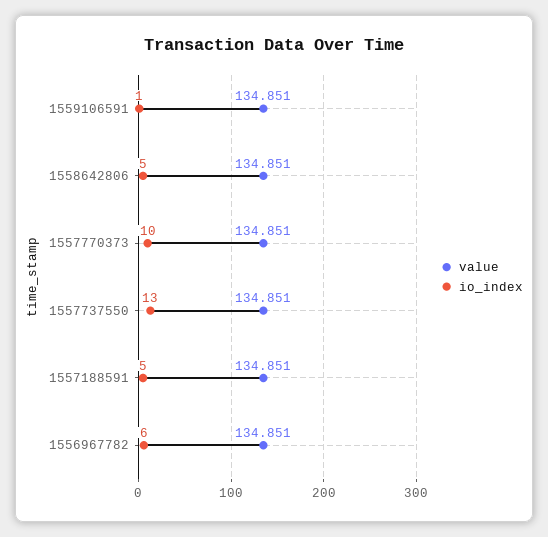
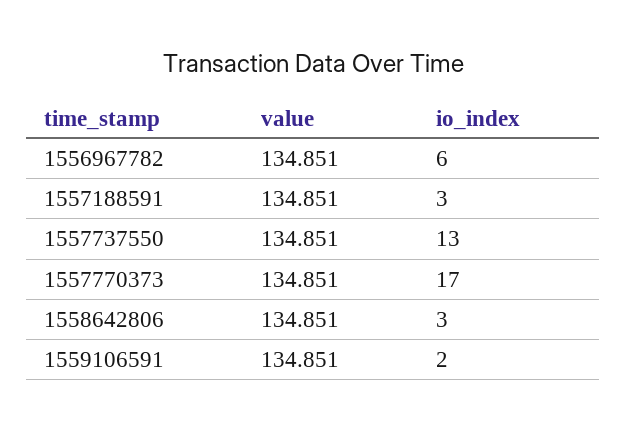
  {
    "value": {
      "1559106591": 134.851,
      "1558642806": 134.851,
      "1557770373": 134.851,
      "1557737550": 134.851,
      "1557188591": 134.851,
      "1556967782": 134.851
    },
    "io_index": {
-     "1559106591": 1,
+     "1559106591": 2,
-     "1558642806": 5,
+     "1558642806": 3,
-     "1557770373": 10,
+     "1557770373": 17,
      "1557737550": 13,
-     "1557188591": 5,
+     "1557188591": 3,
      "1556967782": 6
    }
  }

